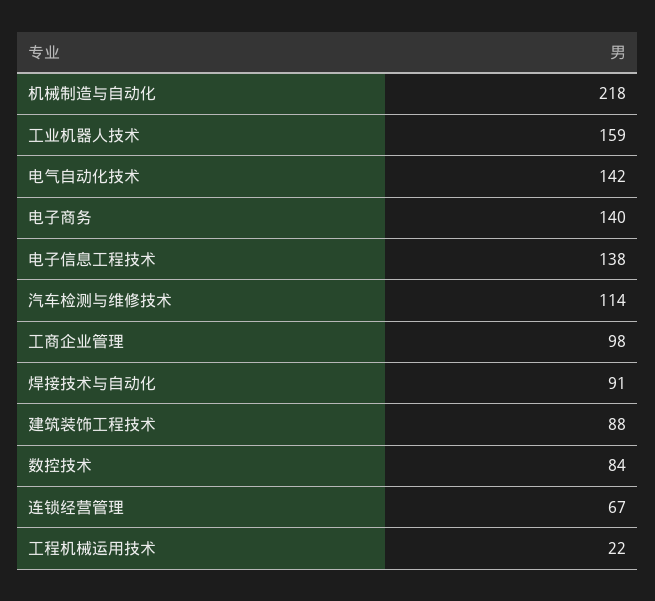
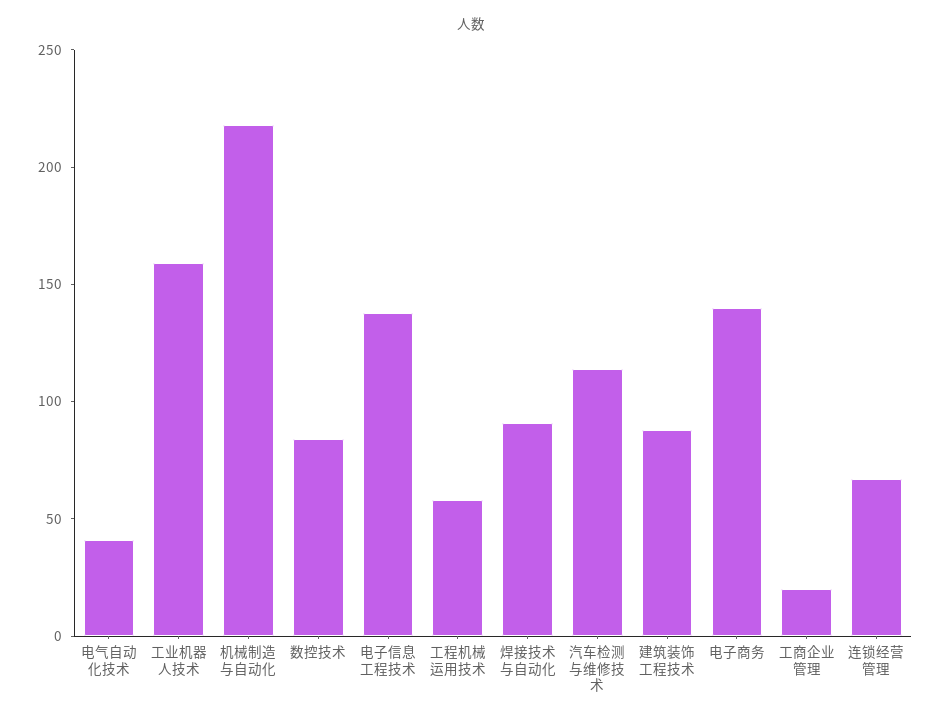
  {
    "机械制造与自动化": 218,
    "工业机器人技术": 159,
-   "电气自动化技术": 142,
+   "电气自动化技术": 40,
    "电子商务": 140,
    "电子信息工程技术": 138,
    "汽车检测与维修技术": 114,
-   "工商企业管理": 98,
+   "工商企业管理": 20,
    "焊接技术与自动化": 91,
    "建筑装饰工程技术": 88,
    "数控技术": 84,
    "连锁经营管理": 67,
-   "工程机械运用技术": 22
+   "工程机械运用技术": 60
  }

